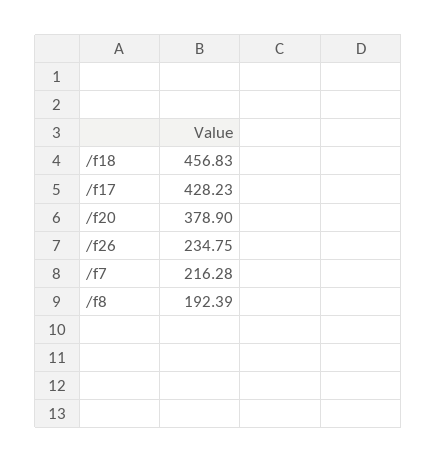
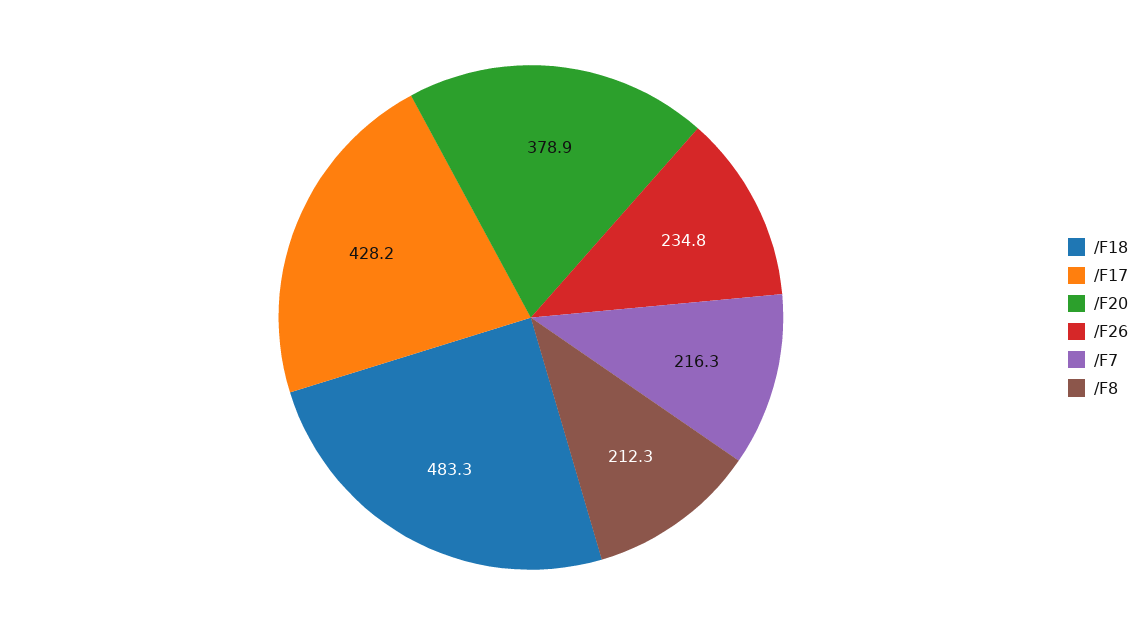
  {
-   "/f18": 456.83,
+   "/f18": 483.3,
    "/f17": 428.23,
    "/f20": 378.9,
    "/f26": 234.75,
    "/f7": 216.28,
-   "/f8": 192.39
+   "/f8": 212.3
  }

